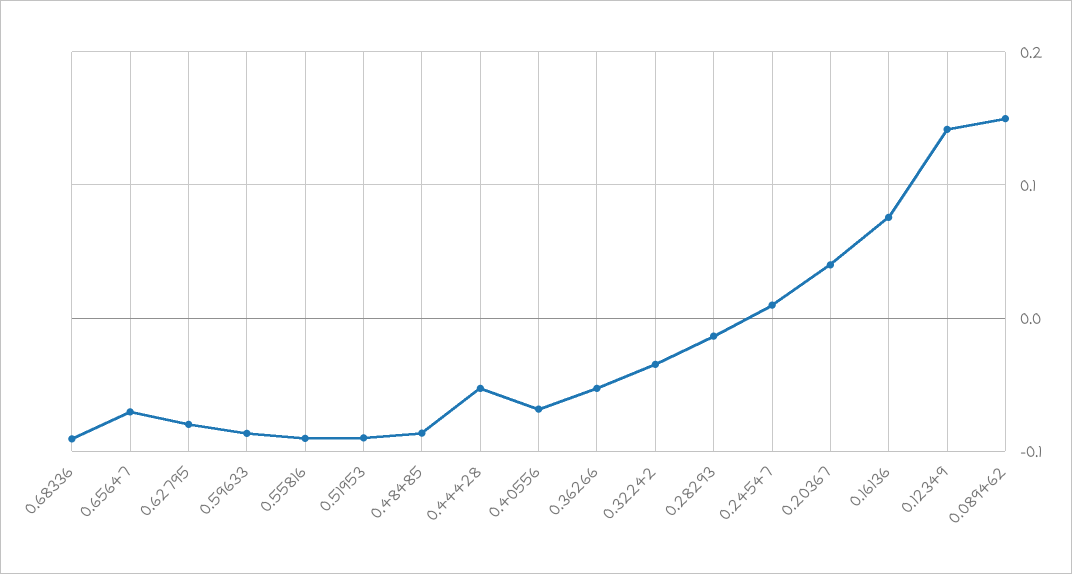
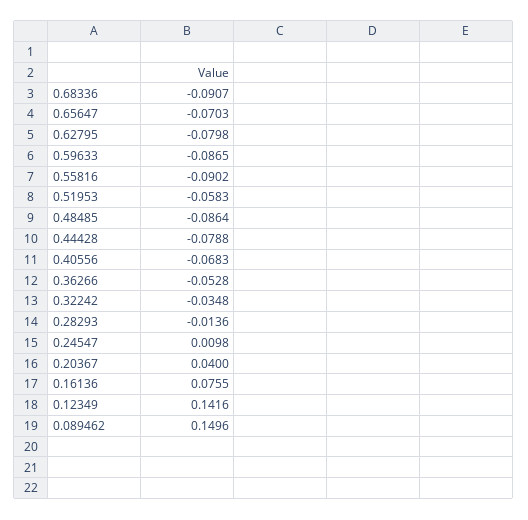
  {
    "0.68336": -0.0907,
    "0.65647": -0.0703,
    "0.62795": -0.0798,
    "0.59633": -0.0865,
    "0.55816": -0.0902,
-   "0.51953": -0.09,
+   "0.51953": -0.0583,
    "0.48485": -0.0864,
-   "0.44428": -0.05,
+   "0.44428": -0.0788,
    "0.40556": -0.0683,
    "0.36266": -0.0528,
    "0.32242": -0.0348,
    "0.28293": -0.0136,
    "0.24547": 0.0098,
    "0.20367": 0.04,
    "0.16136": 0.0755,
    "0.12349": 0.1416,
    "0.089462": 0.1496
  }

